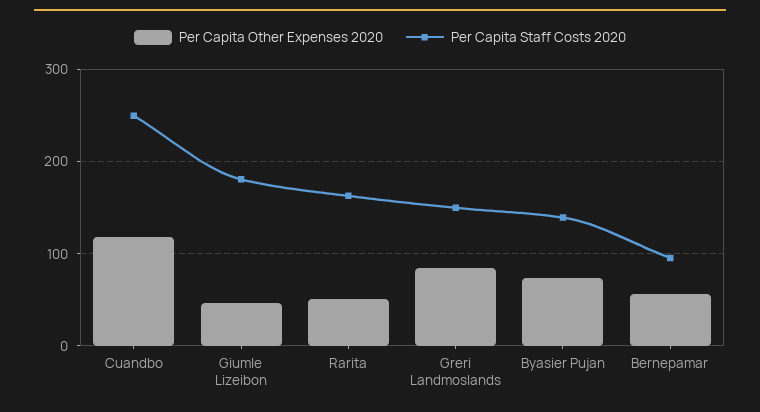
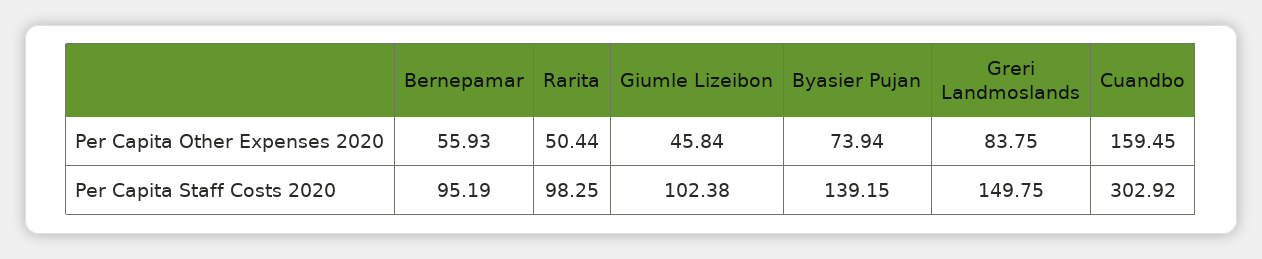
  {
    "Per Capita Other Expenses 2020": {
-     "Cuandbo": 120,
+     "Cuandbo": 159.45,
      "Giumle Lizeibon": 45.84,
      "Rarita": 50.44,
      "Greri Landmoslands": 83.75,
      "Byasier Pujan": 73.94,
      "Bernepamar": 55.93
    },
    "Per Capita Staff Costs 2020": {
-     "Cuandbo": 250,
+     "Cuandbo": 302.92,
-     "Giumle Lizeibon": 180,
+     "Giumle Lizeibon": 102.38,
-     "Rarita": 160,
+     "Rarita": 98.25,
      "Greri Landmoslands": 149.75,
      "Byasier Pujan": 139.15,
      "Bernepamar": 95.19
    }
  }

